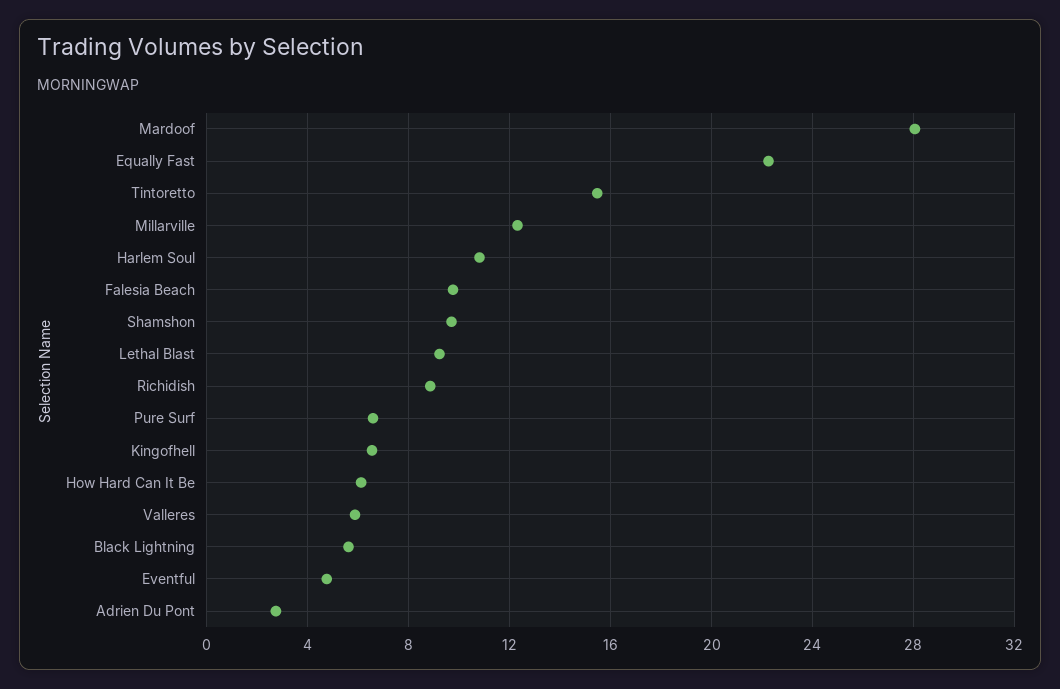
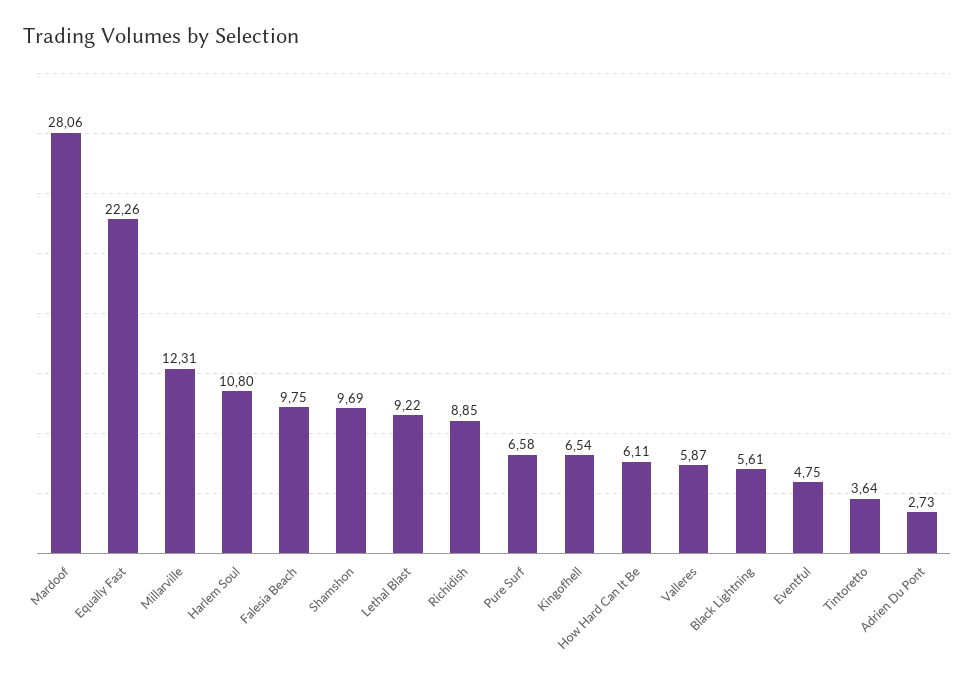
  {
    "Mardoof": 28.06,
    "Equally Fast": 22.26,
-   "Tintoretto": 15.5,
+   "Tintoretto": 3.64,
    "Millarville": 12.31,
    "Harlem Soul": 10.8,
    "Falesia Beach": 9.75,
    "Shamshon": 9.69,
    "Lethal Blast": 9.22,
    "Richidish": 8.85,
    "Pure Surf": 6.58,
    "Kingofhell": 6.54,
    "How Hard Can It Be": 6.11,
    "Valleres": 5.87,
    "Black Lightning": 5.61,
    "Eventful": 4.75,
    "Adrien Du Pont": 2.73
  }

